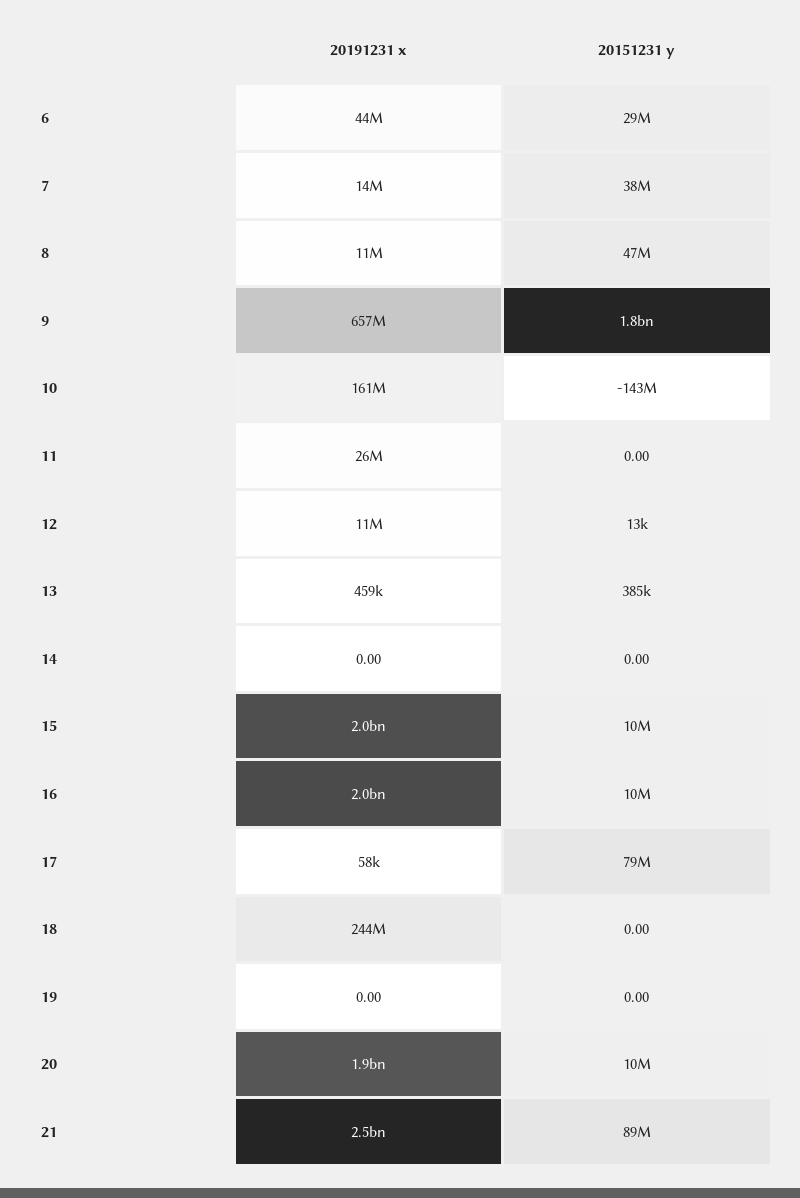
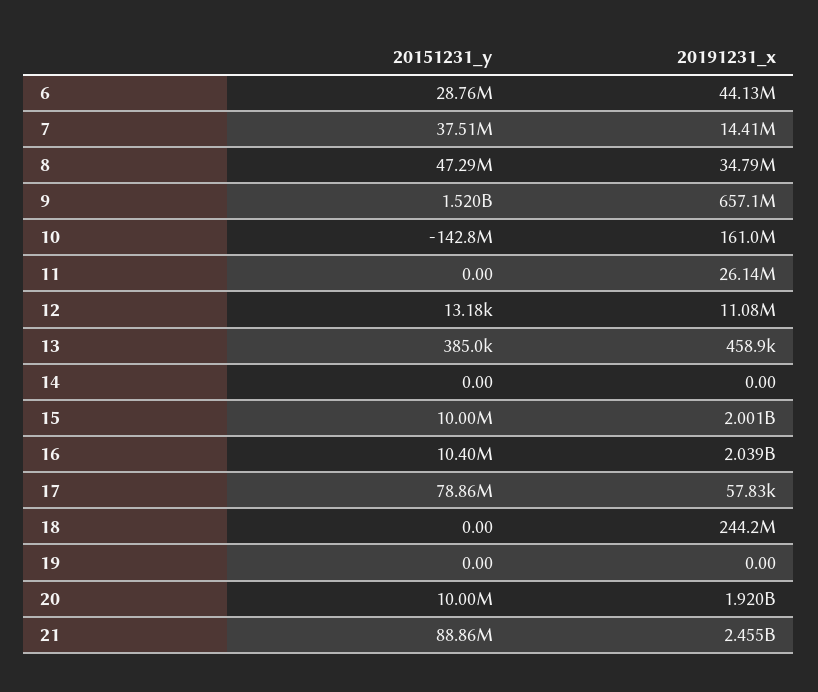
  {
    "20191231 x": {
      "6": 44130000,
      "7": 14410000,
-     "8": 11000000,
+     "8": 34790000,
      "9": 657100000,
      "10": 161000000,
      "11": 26140000,
      "12": 11080000,
      "13": 458900,
      "14": 0,
      "15": 2001000000,
      "16": 2039000000,
      "17": 57830,
      "18": 244200000,
      "19": 0,
      "20": 1920000000,
      "21": 2455000000
    },
    "20151231 y": {
      "6": 28760000,
      "7": 37510000,
      "8": 47290000,
-     "9": 1800000000,
+     "9": 1520000000,
      "10": -142800000,
      "11": 0,
      "12": 13180,
      "13": 385000,
      "14": 0,
      "15": 10000000,
      "16": 10400000,
      "17": 78860000,
      "18": 0,
      "19": 0,
      "20": 10000000,
      "21": 88860000
    }
  }

